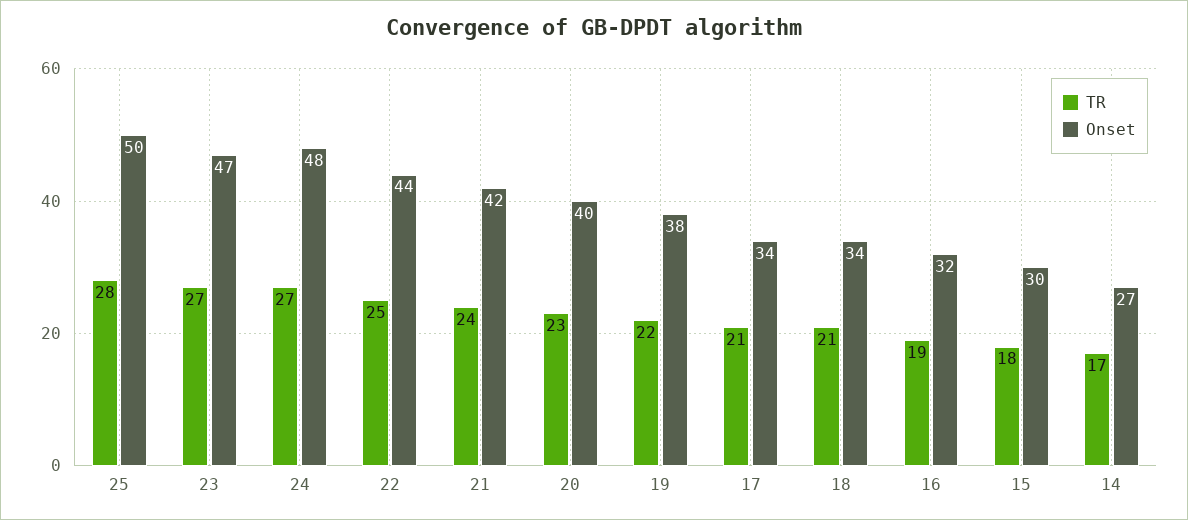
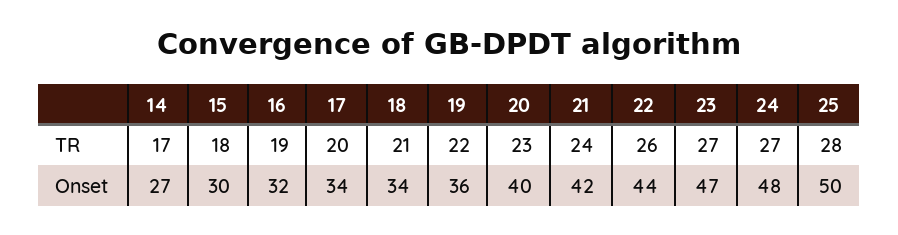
  {
    "TR": {
      "25": 28,
      "23": 27,
      "24": 27,
-     "22": 25,
+     "22": 26,
      "21": 24,
      "20": 23,
      "19": 22,
-     "17": 21,
+     "17": 20,
      "18": 21,
      "16": 19,
      "15": 18,
      "14": 17
    },
    "Onset": {
      "25": 50,
      "23": 47,
      "24": 48,
      "22": 44,
      "21": 42,
      "20": 40,
-     "19": 38,
+     "19": 36,
      "17": 34,
      "18": 34,
      "16": 32,
      "15": 30,
      "14": 27
    }
  }

